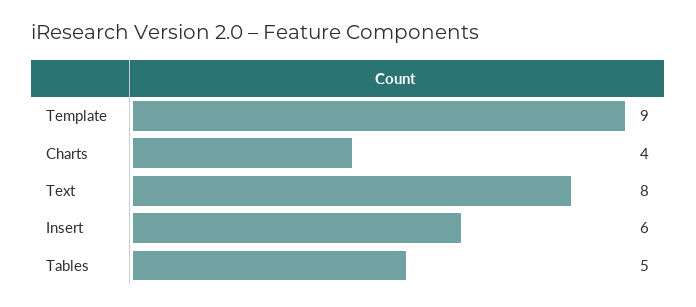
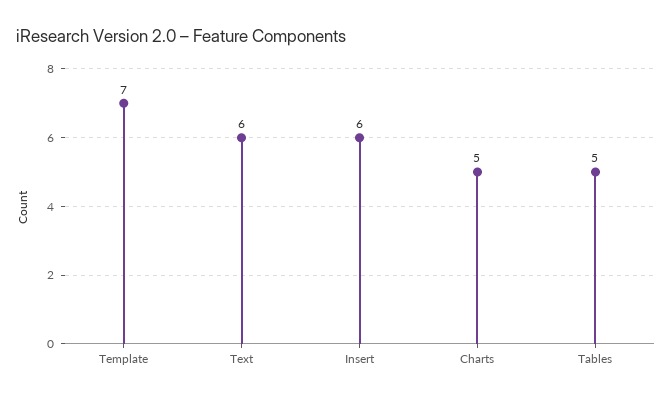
  {
-   "Template": 9,
+   "Template": 7,
-   "Charts": 4,
+   "Charts": 5,
-   "Text": 8,
+   "Text": 6,
    "Insert": 6,
    "Tables": 5
  }

